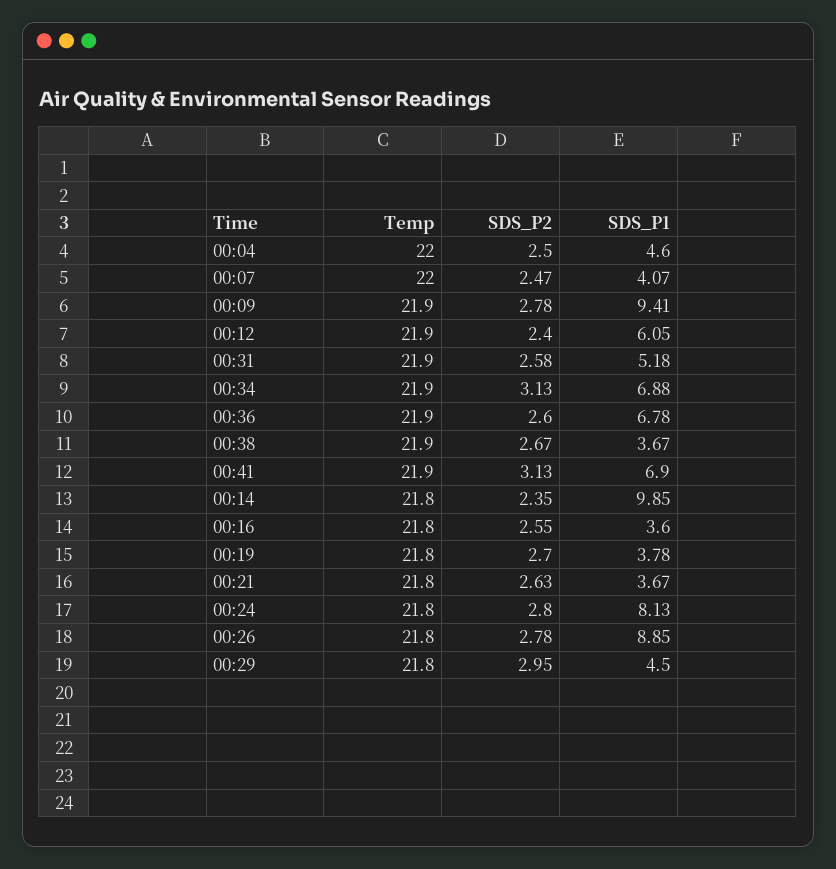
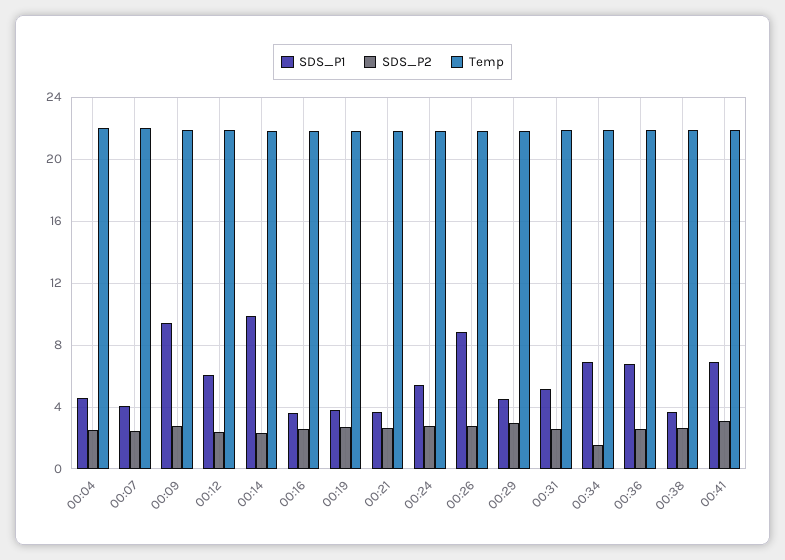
  {
    "Temp": {
      "00:04": 22,
      "00:07": 22,
      "00:09": 21.9,
      "00:12": 21.9,
      "00:31": 21.9,
      "00:34": 21.9,
      "00:36": 21.9,
      "00:38": 21.9,
      "00:41": 21.9,
      "00:14": 21.8,
      "00:16": 21.8,
      "00:19": 21.8,
      "00:21": 21.8,
      "00:24": 21.8,
      "00:26": 21.8,
      "00:29": 21.8
    },
    "SDS_P2": {
      "00:04": 2.5,
      "00:07": 2.47,
      "00:09": 2.78,
      "00:12": 2.4,
      "00:31": 2.58,
-     "00:34": 3.13,
+     "00:34": 1.5,
      "00:36": 2.6,
      "00:38": 2.67,
      "00:41": 3.13,
      "00:14": 2.35,
      "00:16": 2.55,
      "00:19": 2.7,
      "00:21": 2.63,
      "00:24": 2.8,
      "00:26": 2.78,
      "00:29": 2.95
    },
    "SDS_P1": {
      "00:04": 4.6,
      "00:07": 4.07,
      "00:09": 9.41,
      "00:12": 6.05,
      "00:31": 5.18,
      "00:34": 6.88,
      "00:36": 6.78,
      "00:38": 3.67,
      "00:41": 6.9,
      "00:14": 9.85,
      "00:16": 3.6,
      "00:19": 3.78,
      "00:21": 3.67,
-     "00:24": 8.13,
+     "00:24": 5.5,
      "00:26": 8.85,
      "00:29": 4.5
    }
  }

